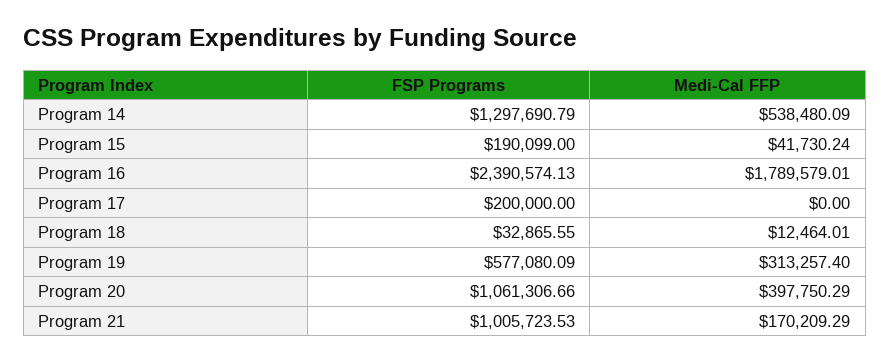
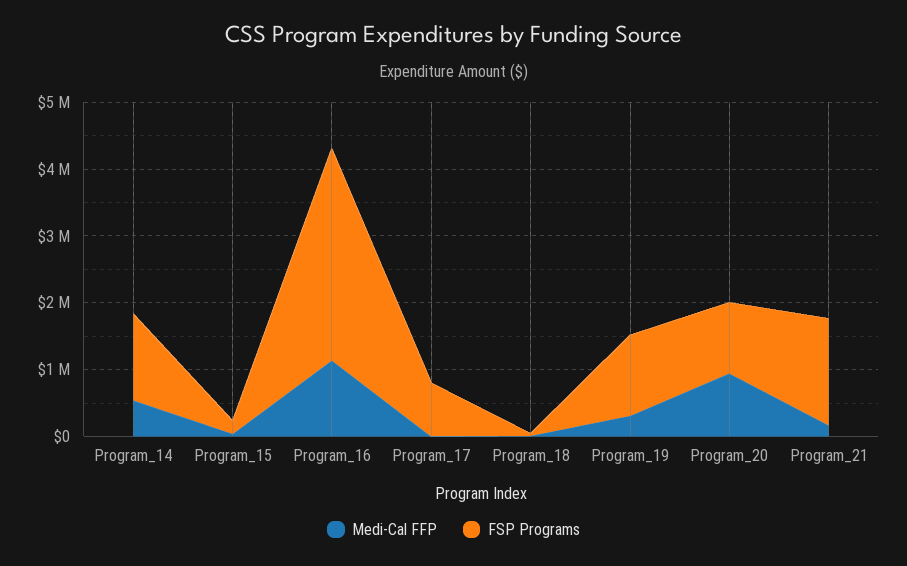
  {
    "FSP Programs": {
      "Program 14": 1297690.79,
      "Program 15": 190099,
-     "Program 16": 2390574.13,
+     "Program 16": 3200000,
-     "Program 17": 200000,
+     "Program 17": 800000,
      "Program 18": 32865.55,
-     "Program 19": 577080.09,
+     "Program 19": 1200000,
      "Program 20": 1061306.66,
-     "Program 21": 1005723.53
+     "Program 21": 1600000
    },
    "Medi-Cal FFP": {
      "Program 14": 538480.09,
      "Program 15": 41730.24,
-     "Program 16": 1789579.01,
+     "Program 16": 1200000,
      "Program 17": 0,
      "Program 18": 12464.01,
      "Program 19": 313257.4,
-     "Program 20": 397750.29,
+     "Program 20": 1000000,
      "Program 21": 170209.29
    }
  }

